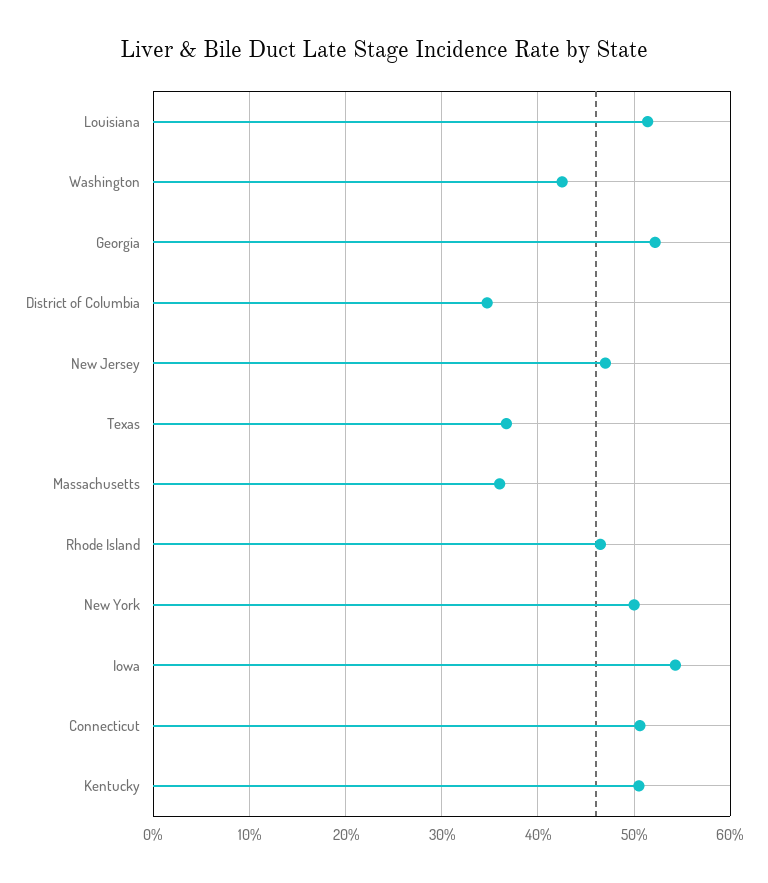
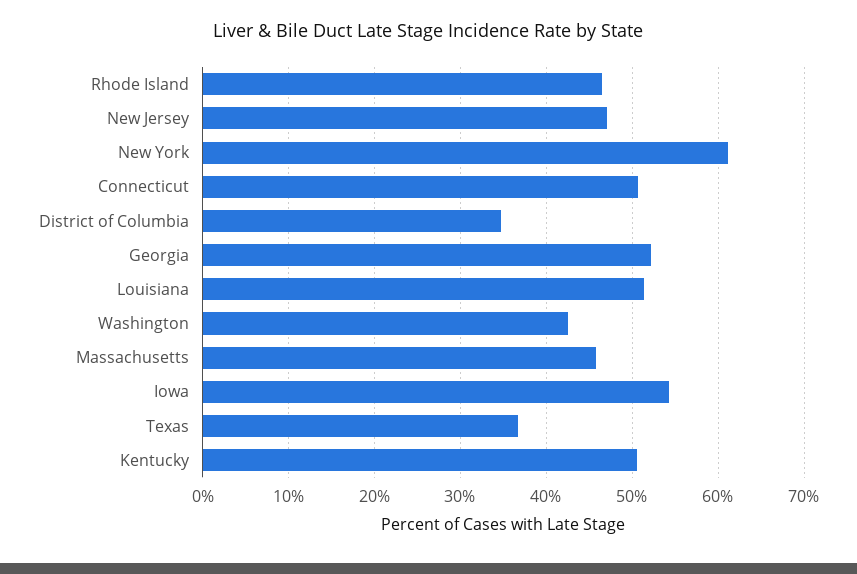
  {
    "Louisiana": 51,
    "Washington": 43,
    "Georgia": 52,
    "District of Columbia": 35,
    "New Jersey": 47,
    "Texas": 37,
-   "Massachusetts": 36,
+   "Massachusetts": 46,
    "Rhode Island": 47,
-   "New York": 50,
+   "New York": 61,
    "Iowa": 54,
    "Connecticut": 51,
    "Kentucky": 51
  }

